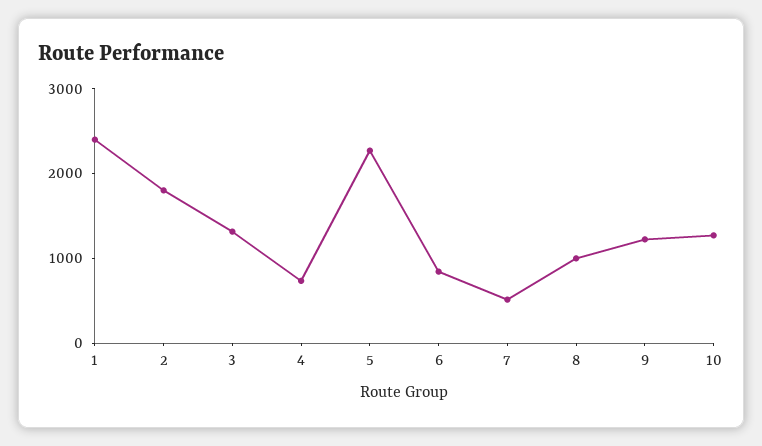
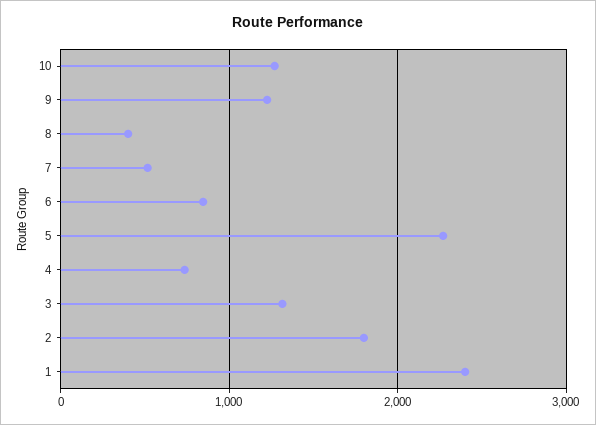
  {
    "1": 2400,
    "2": 1800,
    "3": 1300,
    "4": 700,
    "5": 2300,
    "6": 800,
    "7": 500,
-   "8": 1000,
+   "8": 400,
    "9": 1200,
    "10": 1300
  }

